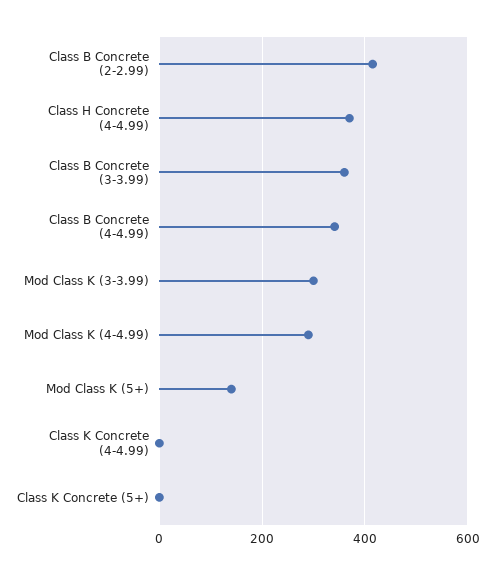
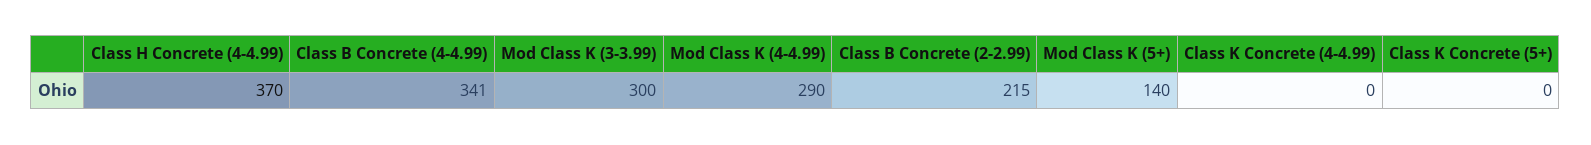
  {
-   "Class B Concrete (2-2.99)": 420,
+   "Class B Concrete (2-2.99)": 215,
    "Class H Concrete (4-4.99)": 370,
-   "Class B Concrete (3-3.99)": 360,
    "Class B Concrete (4-4.99)": 341,
    "Mod Class K (3-3.99)": 300,
    "Mod Class K (4-4.99)": 290,
    "Mod Class K (5+)": 140,
    "Class K Concrete (4-4.99)": 0,
    "Class K Concrete (5+)": 0
  }

